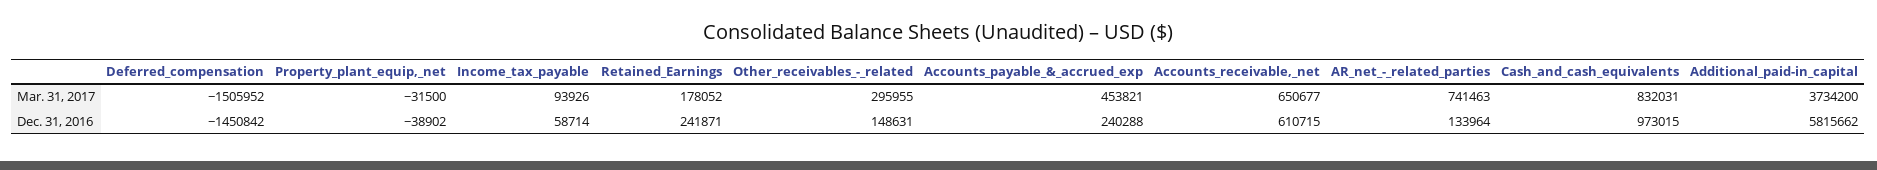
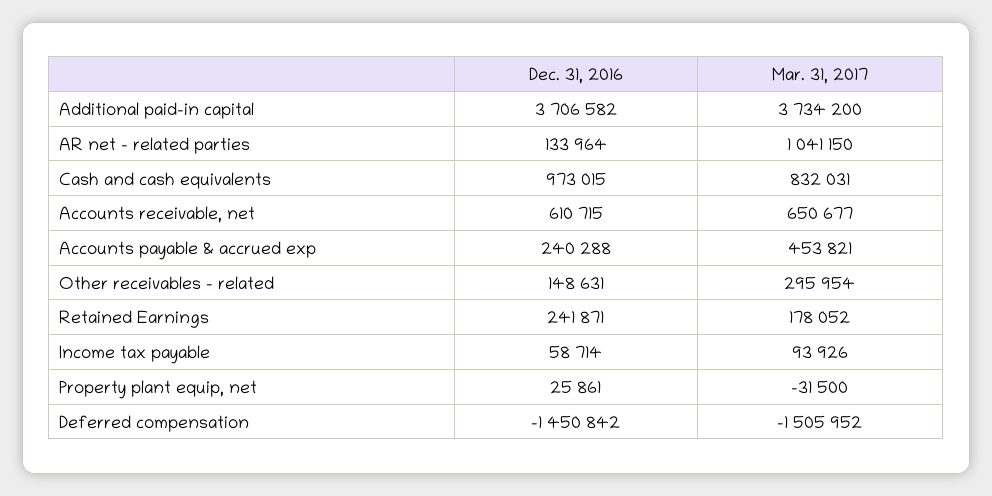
  {
    "Deferred_compensation": {
      "Mar. 31, 2017": -1505952,
      "Dec. 31, 2016": -1450842
    },
    "Property_plant_equip,_net": {
      "Mar. 31, 2017": -31500,
-     "Dec. 31, 2016": -38902
+     "Dec. 31, 2016": 25861
    },
    "Income_tax_payable": {
      "Mar. 31, 2017": 93926,
      "Dec. 31, 2016": 58714
    },
    "Retained_Earnings": {
      "Mar. 31, 2017": 178052,
      "Dec. 31, 2016": 241871
    },
    "Other_receivables_-_related": {
-     "Mar. 31, 2017": 295955,
+     "Mar. 31, 2017": 295954,
      "Dec. 31, 2016": 148631
    },
    "Accounts_payable_&_accrued_exp": {
      "Mar. 31, 2017": 453821,
      "Dec. 31, 2016": 240288
    },
    "Accounts_receivable,_net": {
      "Mar. 31, 2017": 650677,
      "Dec. 31, 2016": 610715
    },
    "AR_net_-_related_parties": {
-     "Mar. 31, 2017": 741463,
+     "Mar. 31, 2017": 1041150,
      "Dec. 31, 2016": 133964
    },
    "Cash_and_cash_equivalents": {
      "Mar. 31, 2017": 832031,
      "Dec. 31, 2016": 973015
    },
    "Additional_paid-in_capital": {
      "Mar. 31, 2017": 3734200,
-     "Dec. 31, 2016": 5815662
+     "Dec. 31, 2016": 3706582
    }
  }

